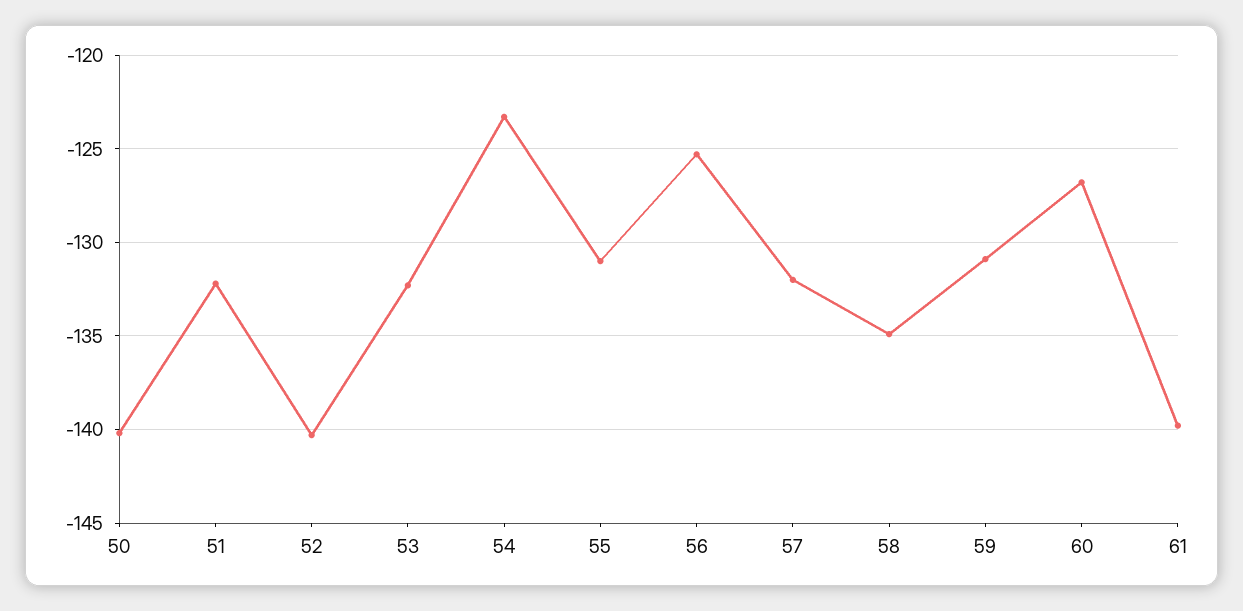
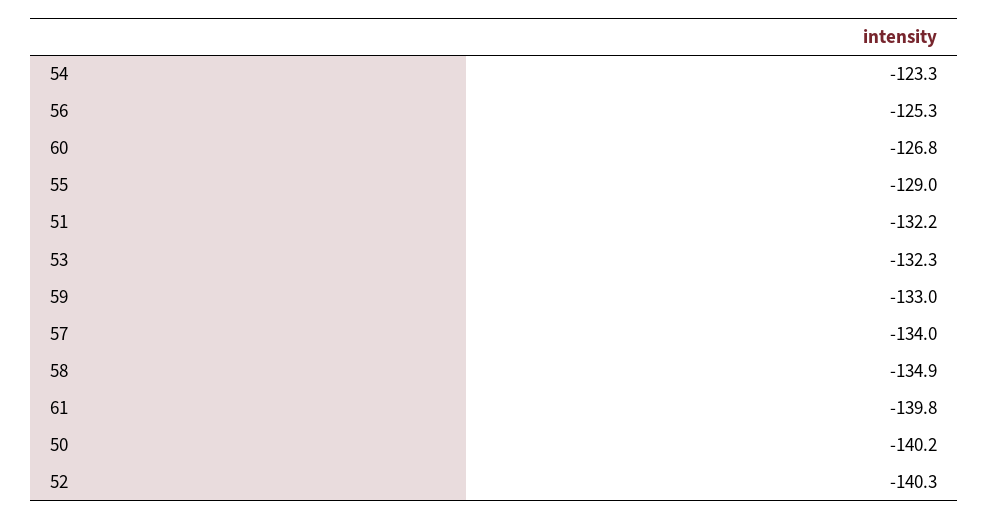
  {
    "50": -140.2,
    "51": -132.2,
    "52": -140.3,
    "53": -132.3,
    "54": -123.3,
-   "55": -131,
+   "55": -129,
    "56": -125.3,
-   "57": -132,
+   "57": -134,
    "58": -134.9,
-   "59": -131,
+   "59": -133,
    "60": -126.8,
    "61": -139.8
  }

